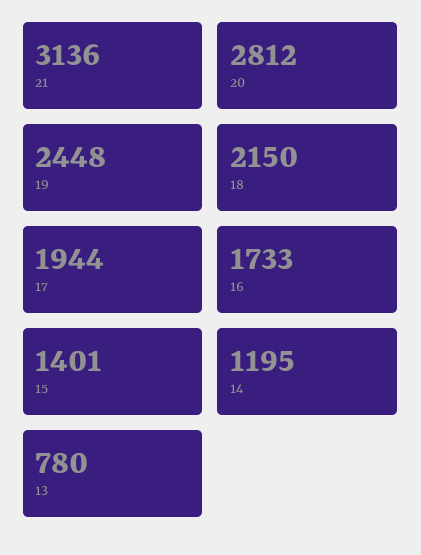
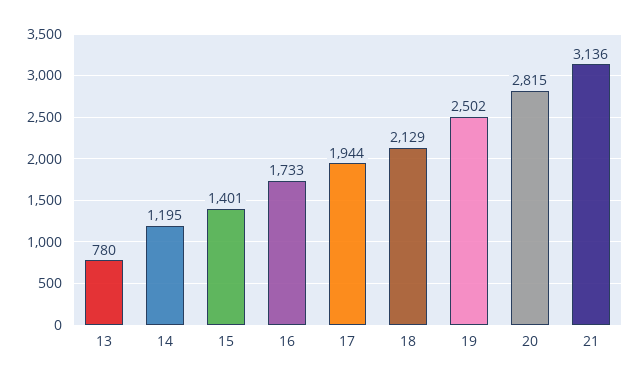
  {
    "21": 3136,
-   "20": 2812,
+   "20": 2815,
-   "19": 2448,
+   "19": 2502,
-   "18": 2150,
+   "18": 2129,
    "17": 1944,
    "16": 1733,
    "15": 1401,
    "14": 1195,
    "13": 780
  }

